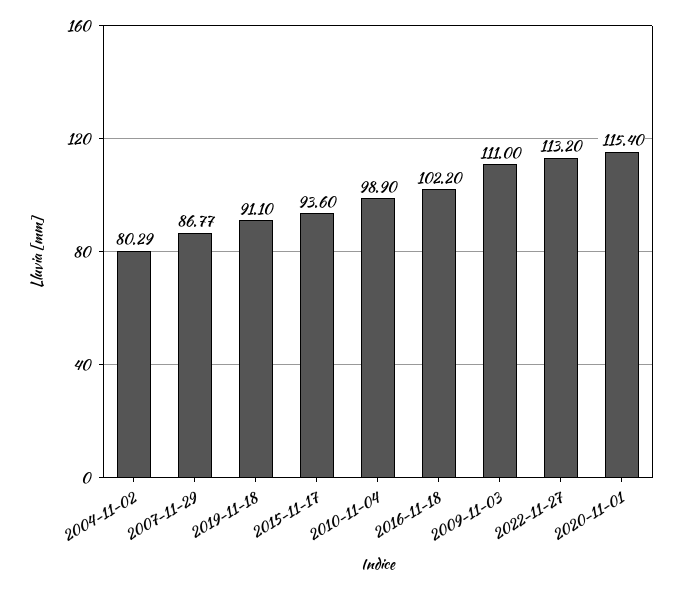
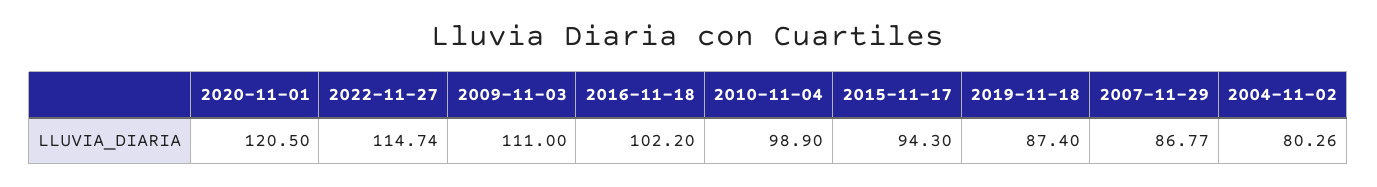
  {
-   "2004-11-02": 80.29,
+   "2004-11-02": 80.26,
    "2007-11-29": 86.77,
-   "2019-11-18": 91.1,
+   "2019-11-18": 87.4,
-   "2015-11-17": 93.6,
+   "2015-11-17": 94.3,
    "2010-11-04": 98.9,
    "2016-11-18": 102.2,
    "2009-11-03": 111,
-   "2022-11-27": 113.2,
+   "2022-11-27": 114.74,
-   "2020-11-01": 115.4
+   "2020-11-01": 120.5
  }

